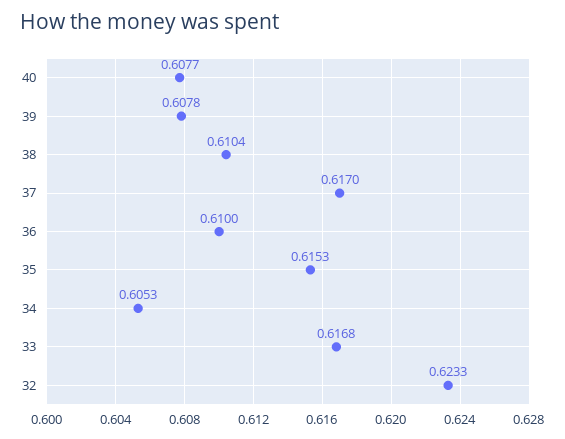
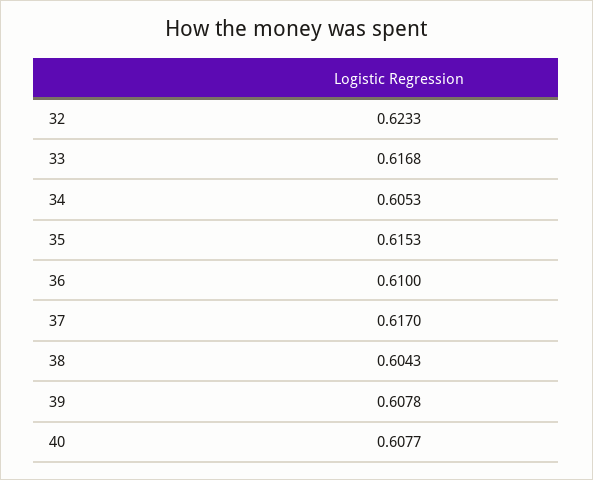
  {
    "40": 0.6077,
    "39": 0.6078,
-   "38": 0.6104,
+   "38": 0.6043,
    "37": 0.617,
    "36": 0.61,
    "35": 0.6153,
    "34": 0.6053,
    "33": 0.6168,
    "32": 0.6233
  }

